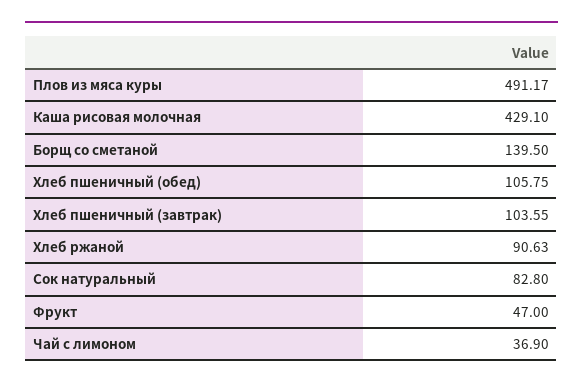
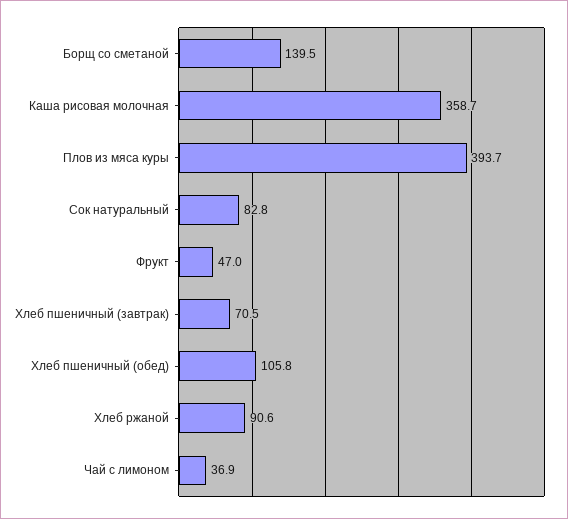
  {
-   "Плов из мяса куры": 491.17,
+   "Плов из мяса куры": 393.7,
-   "Каша рисовая молочная": 429.1,
+   "Каша рисовая молочная": 358.7,
    "Борщ со сметаной": 139.5,
    "Хлеб пшеничный (обед)": 105.75,
-   "Хлеб пшеничный (завтрак)": 103.55,
+   "Хлеб пшеничный (завтрак)": 70.5,
    "Хлеб ржаной": 90.63,
    "Сок натуральный": 82.8,
    "Фрукт": 47,
    "Чай с лимоном": 36.9
  }

